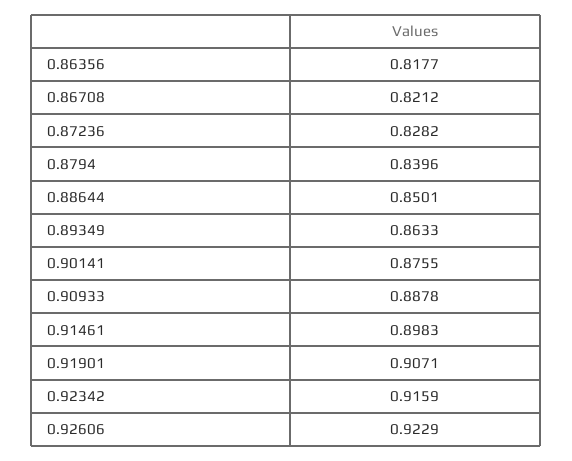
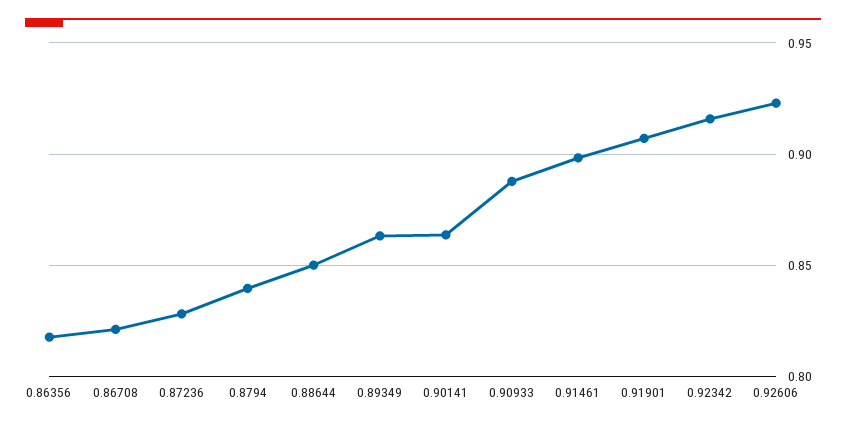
  {
    "0.86356": 0.8177,
    "0.86708": 0.8212,
    "0.87236": 0.8282,
    "0.8794": 0.8396,
    "0.88644": 0.8501,
    "0.89349": 0.8633,
-   "0.90141": 0.8755,
+   "0.90141": 0.865,
    "0.90933": 0.8878,
    "0.91461": 0.8983,
    "0.91901": 0.9071,
    "0.92342": 0.9159,
    "0.92606": 0.9229
  }

